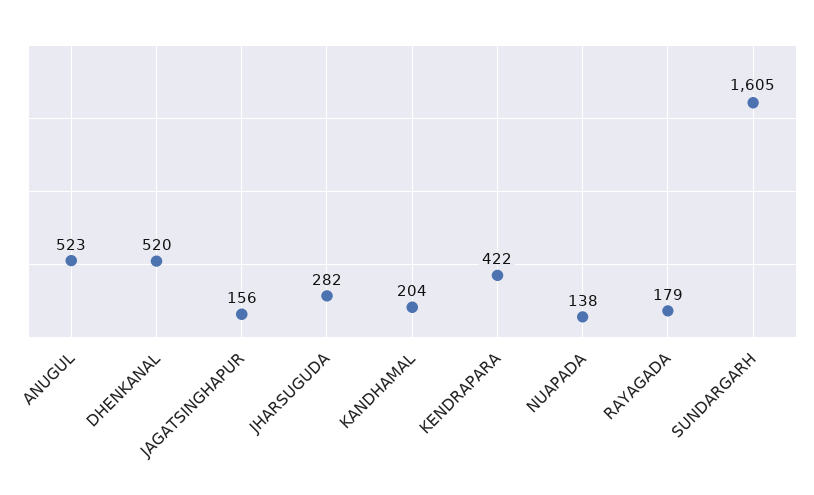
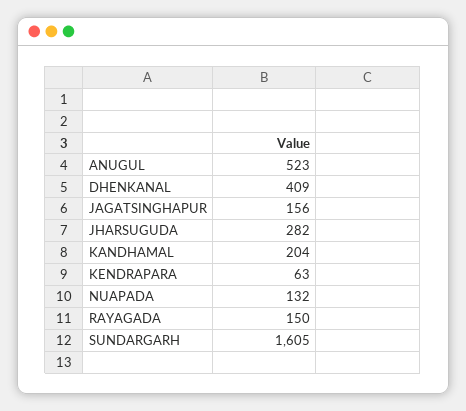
  {
    "ANUGUL": 523,
-   "DHENKANAL": 520,
+   "DHENKANAL": 409,
    "JAGATSINGHAPUR": 156,
    "JHARSUGUDA": 282,
    "KANDHAMAL": 204,
-   "KENDRAPARA": 422,
+   "KENDRAPARA": 63,
-   "NUAPADA": 138,
+   "NUAPADA": 132,
-   "RAYAGADA": 179,
+   "RAYAGADA": 150,
    "SUNDARGARH": 1605
  }

